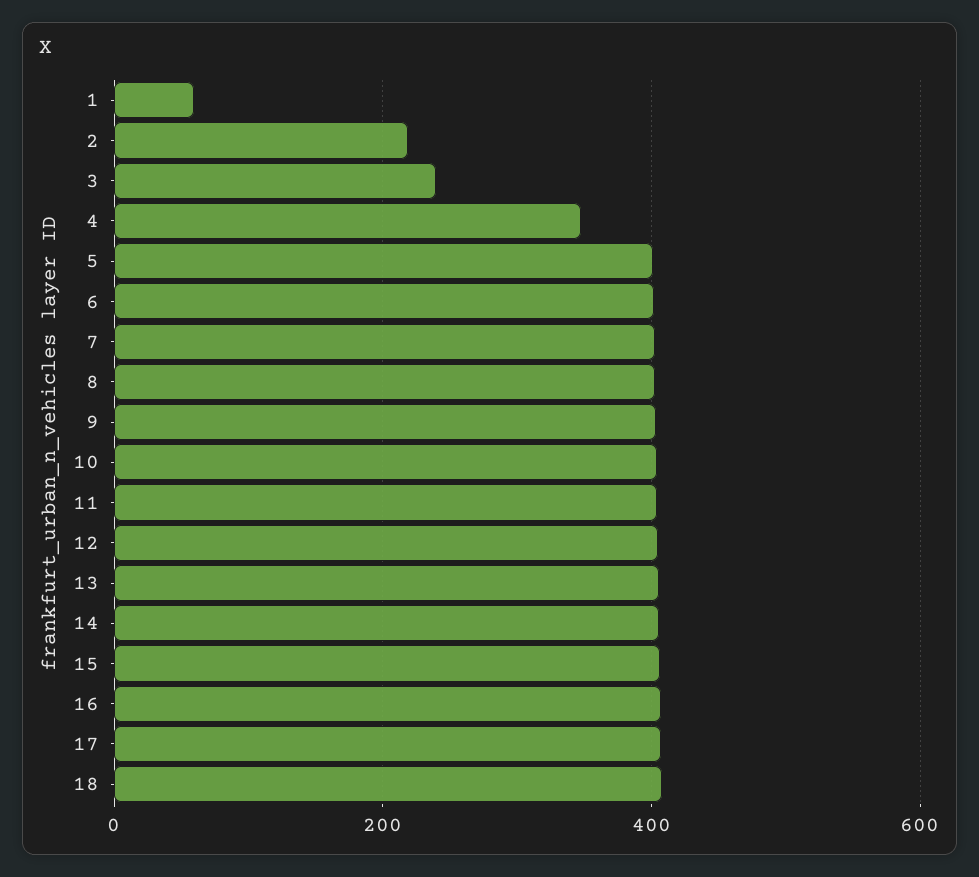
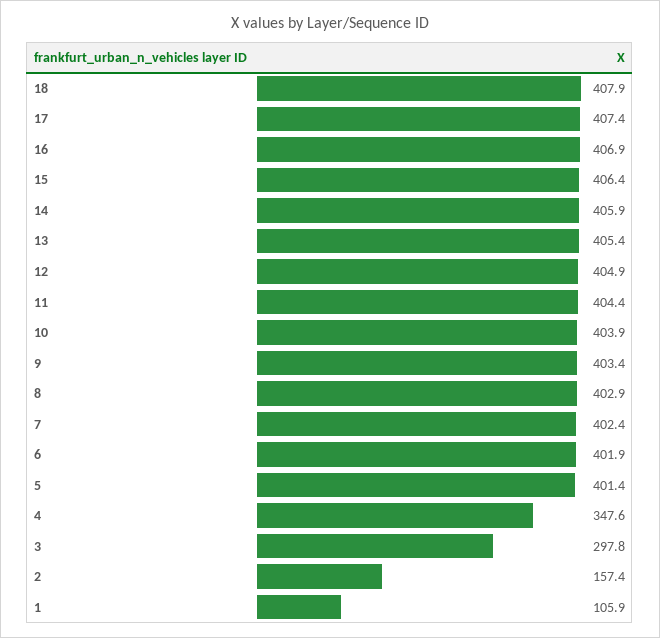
  {
-   "1": 60,
+   "1": 105.9,
-   "2": 220,
+   "2": 157.4,
-   "3": 240,
+   "3": 297.8,
    "4": 347.6,
    "5": 401.4,
    "6": 401.9,
    "7": 402.4,
    "8": 402.9,
    "9": 403.4,
    "10": 403.9,
    "11": 404.4,
    "12": 404.9,
    "13": 405.4,
    "14": 405.9,
    "15": 406.4,
    "16": 406.9,
    "17": 407.4,
    "18": 407.9
  }

